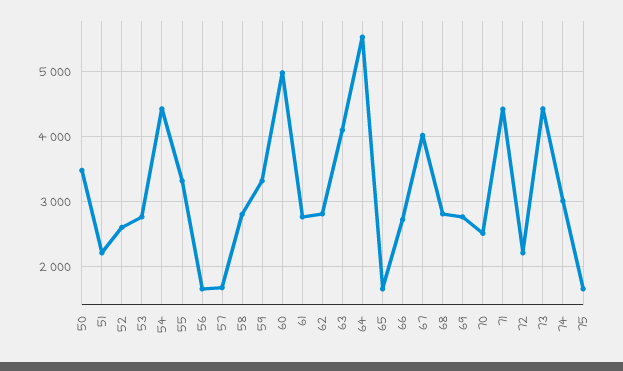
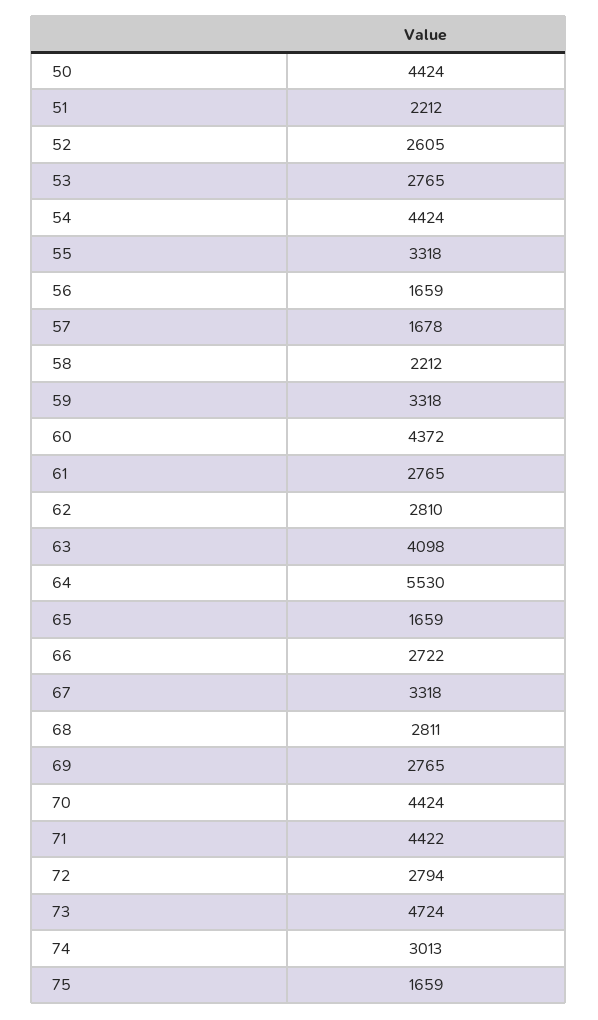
  {
-   "50": 3500,
+   "50": 4424,
    "51": 2212,
    "52": 2605,
    "53": 2765,
    "54": 4424,
    "55": 3318,
    "56": 1659,
    "57": 1678,
-   "58": 2800,
+   "58": 2212,
    "59": 3318,
-   "60": 5000,
+   "60": 4372,
    "61": 2765,
    "62": 2810,
    "63": 4098,
    "64": 5530,
    "65": 1659,
    "66": 2722,
-   "67": 4000,
+   "67": 3318,
    "68": 2811,
    "69": 2765,
-   "70": 2500,
+   "70": 4424,
    "71": 4422,
-   "72": 2200,
+   "72": 2794,
-   "73": 4400,
+   "73": 4724,
    "74": 3013,
    "75": 1659
  }

